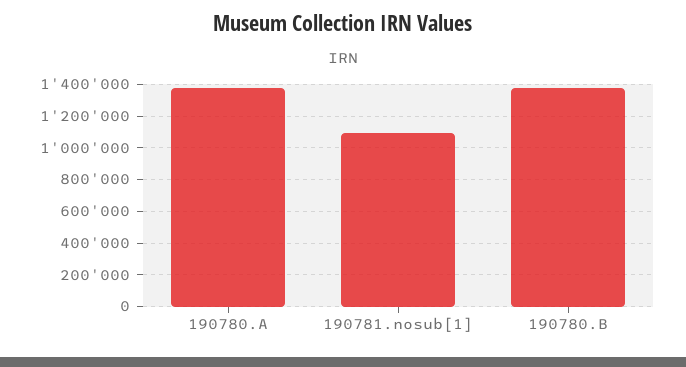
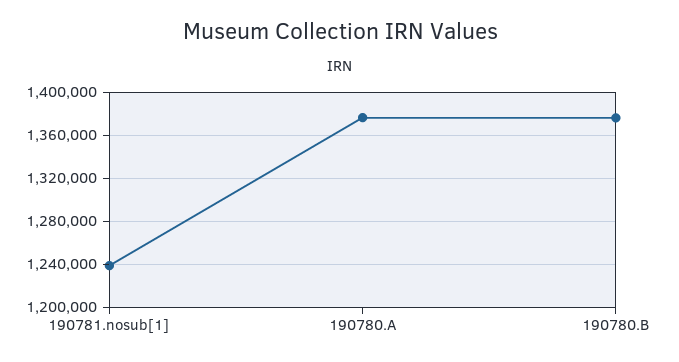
  {
    "190780.A": 1380000,
-   "190781.nosub[1]": 1100000,
+   "190781.nosub[1]": 1240000,
    "190780.B": 1380000
  }

